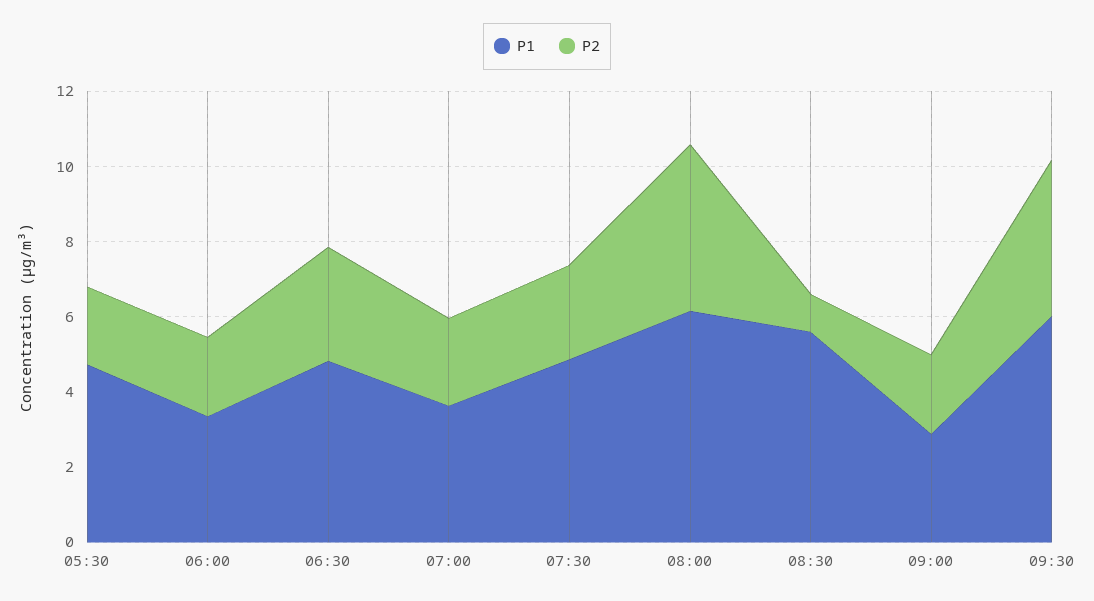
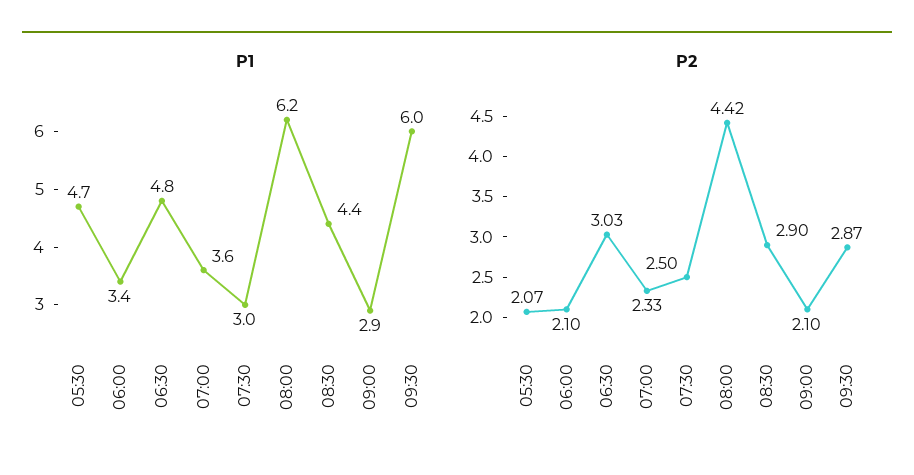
  {
    "P1": {
      "05:30": 4.7,
      "06:00": 3.4,
      "06:30": 4.8,
      "07:00": 3.6,
-     "07:30": 5,
+     "07:30": 3,
      "08:00": 6.2,
-     "08:30": 5.5,
+     "08:30": 4.4,
      "09:00": 2.9,
      "09:30": 6
    },
    "P2": {
      "05:30": 2.07,
      "06:00": 2.1,
      "06:30": 3.03,
      "07:00": 2.33,
      "07:30": 2.5,
      "08:00": 4.42,
-     "08:30": 1,
+     "08:30": 2.9,
      "09:00": 2.1,
-     "09:30": 4
+     "09:30": 2.87
    }
  }

